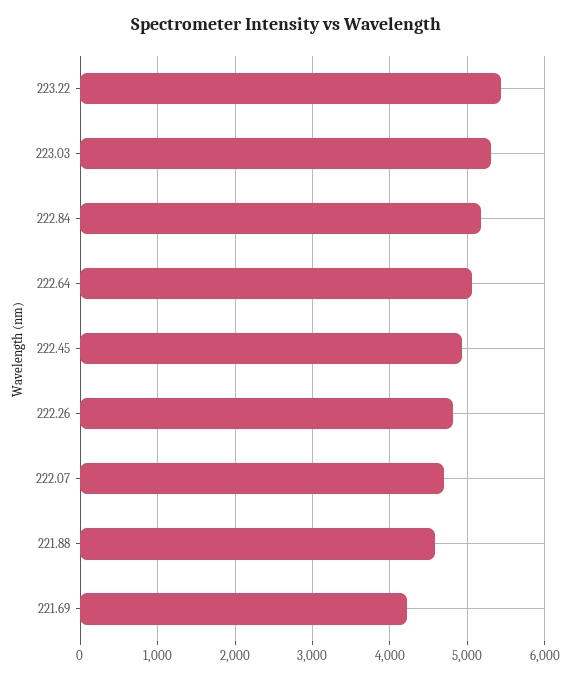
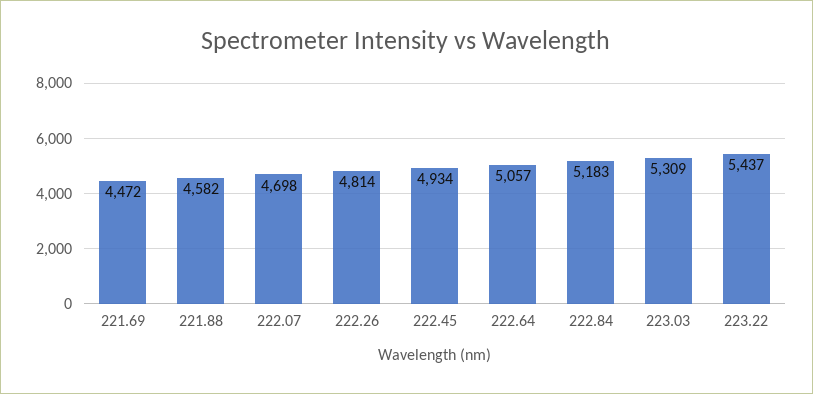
  {
    "223.22": 5437,
    "223.03": 5309,
    "222.84": 5183,
    "222.64": 5057,
    "222.45": 4934,
    "222.26": 4814,
    "222.07": 4698,
    "221.88": 4582,
-   "221.69": 4200
+   "221.69": 4472
  }

